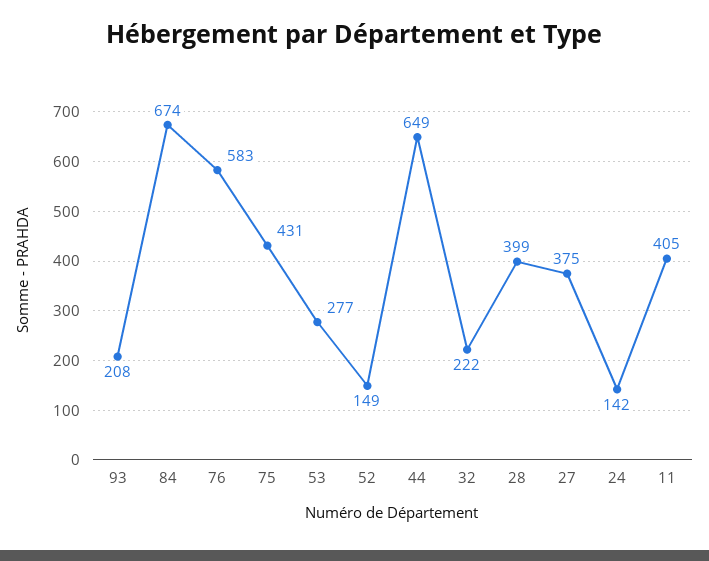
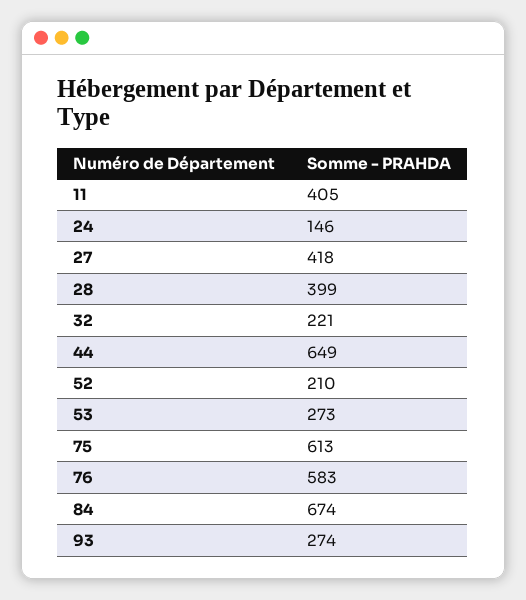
  {
-   "93": 208,
+   "93": 274,
    "84": 674,
    "76": 583,
-   "75": 431,
+   "75": 613,
-   "53": 277,
+   "53": 273,
-   "52": 149,
+   "52": 210,
    "44": 649,
-   "32": 222,
+   "32": 221,
    "28": 399,
-   "27": 375,
+   "27": 418,
-   "24": 142,
+   "24": 146,
    "11": 405
  }

